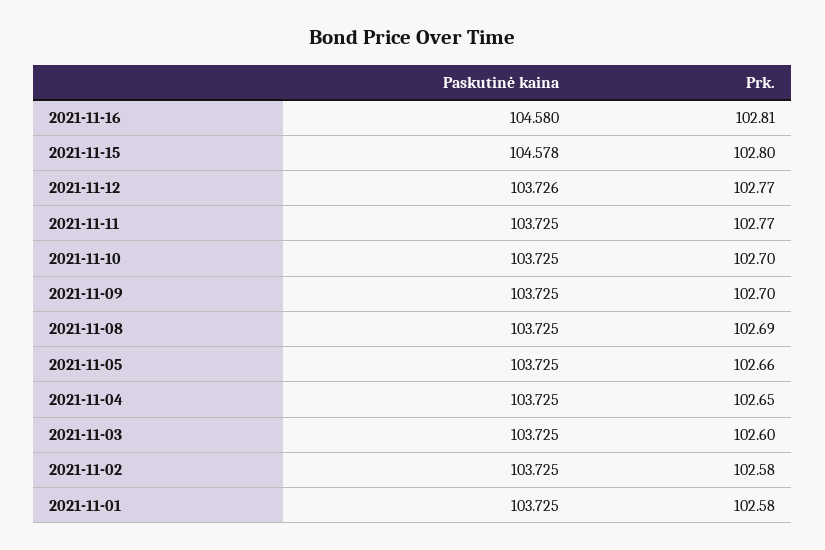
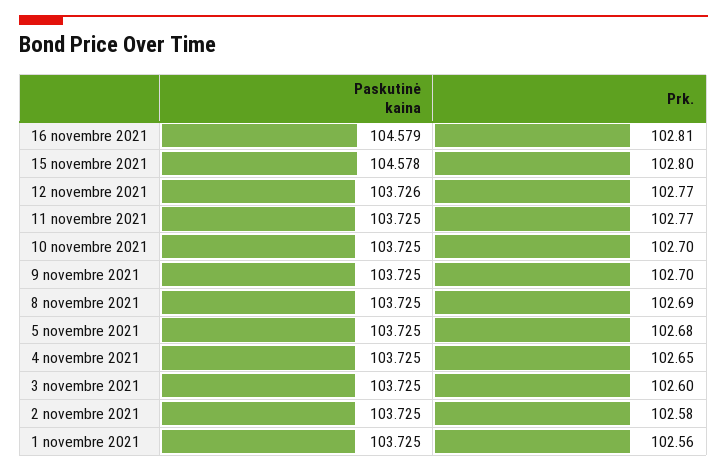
  {
    "Paskutinė kaina": {
-     "2021-11-16": 104.58,
+     "2021-11-16": 104.579,
      "2021-11-15": 104.578,
      "2021-11-12": 103.726,
      "2021-11-11": 103.725,
      "2021-11-10": 103.725,
      "2021-11-09": 103.725,
      "2021-11-08": 103.725,
      "2021-11-05": 103.725,
      "2021-11-04": 103.725,
      "2021-11-03": 103.725,
      "2021-11-02": 103.725,
      "2021-11-01": 103.725
    },
    "Prk.": {
      "2021-11-16": 102.81,
      "2021-11-15": 102.8,
      "2021-11-12": 102.77,
      "2021-11-11": 102.77,
      "2021-11-10": 102.7,
      "2021-11-09": 102.7,
      "2021-11-08": 102.69,
-     "2021-11-05": 102.66,
+     "2021-11-05": 102.68,
      "2021-11-04": 102.65,
      "2021-11-03": 102.6,
      "2021-11-02": 102.58,
-     "2021-11-01": 102.58
+     "2021-11-01": 102.56
    }
  }

